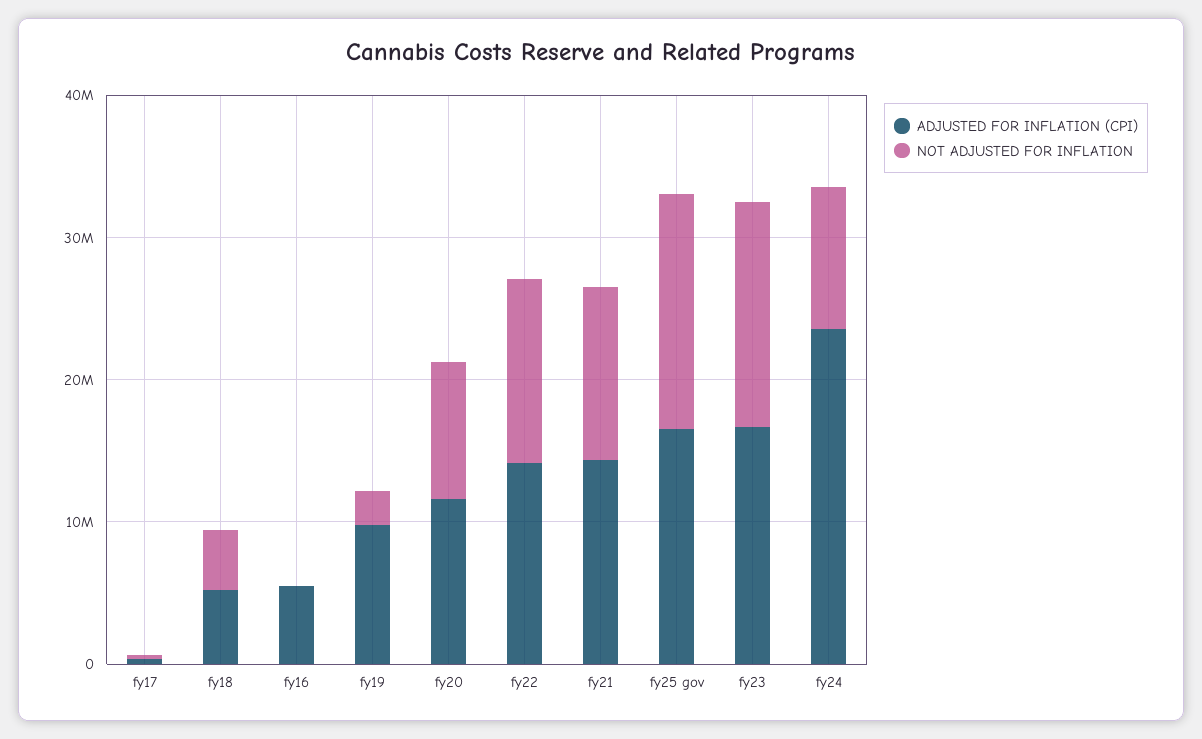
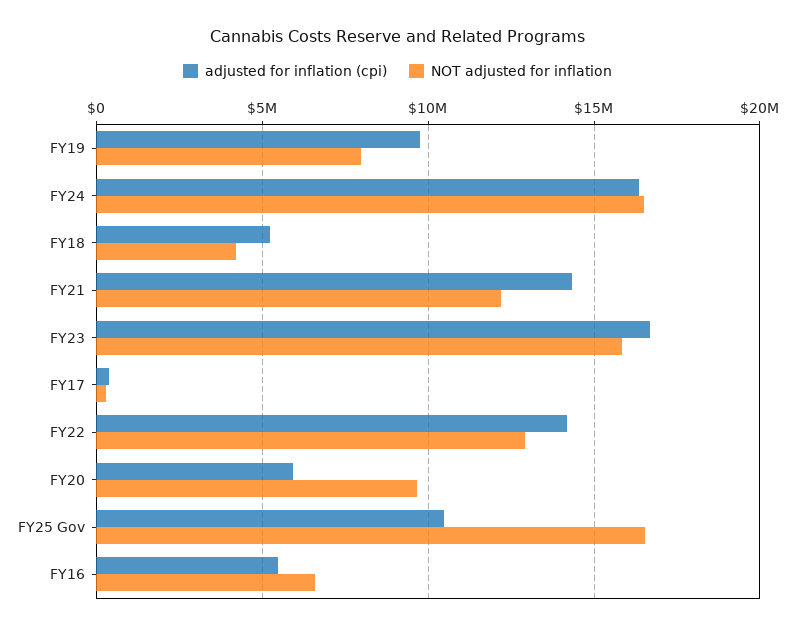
  {
    "ADJUSTED FOR INFLATION (CPI)": {
      "fy17": 500000,
      "fy18": 5000000,
      "fy16": 5500000,
      "fy19": 10000000,
-     "fy20": 12000000,
+     "fy20": 6000000,
      "fy22": 14000000,
      "fy21": 14500000,
-     "fy25 gov": 16000000,
+     "fy25 gov": 10500000,
      "fy23": 16500000,
-     "fy24": 24000000
+     "fy24": 16500000
    },
    "NOT ADJUSTED FOR INFLATION": {
      "fy17": 500000,
      "fy18": 4000000,
-     "fy16": 0,
+     "fy16": 6500000,
-     "fy19": 2000000,
+     "fy19": 8000000,
      "fy20": 9500000,
      "fy22": 13000000,
      "fy21": 12000000,
      "fy25 gov": 16500000,
      "fy23": 16000000,
-     "fy24": 10000000
+     "fy24": 16500000
    }
  }

